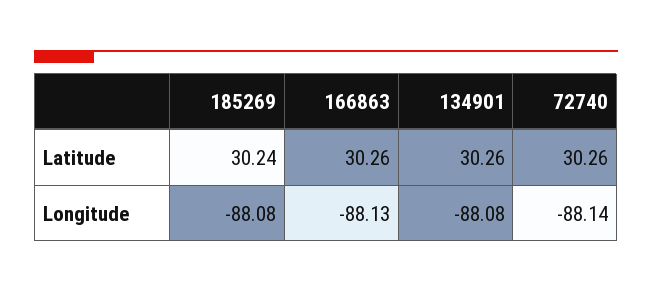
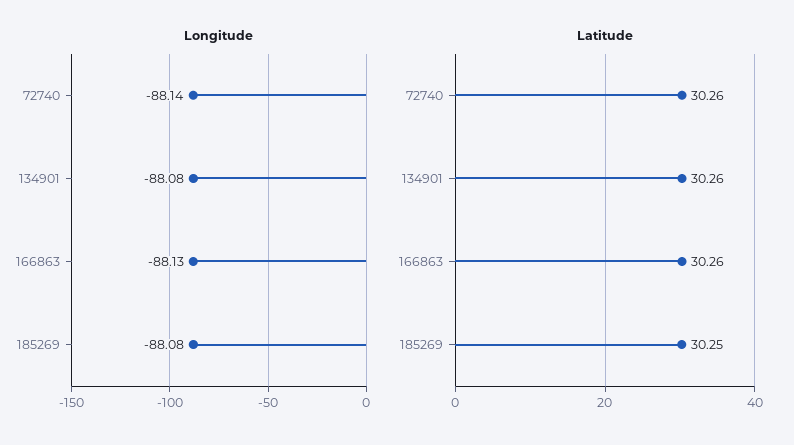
  {
    "Latitude": {
-     "185269": 30.24,
+     "185269": 30.25,
      "166863": 30.26,
      "134901": 30.26,
      "72740": 30.26
    },
    "Longitude": {
      "185269": -88.08,
      "166863": -88.13,
      "134901": -88.08,
      "72740": -88.14
    }
  }

